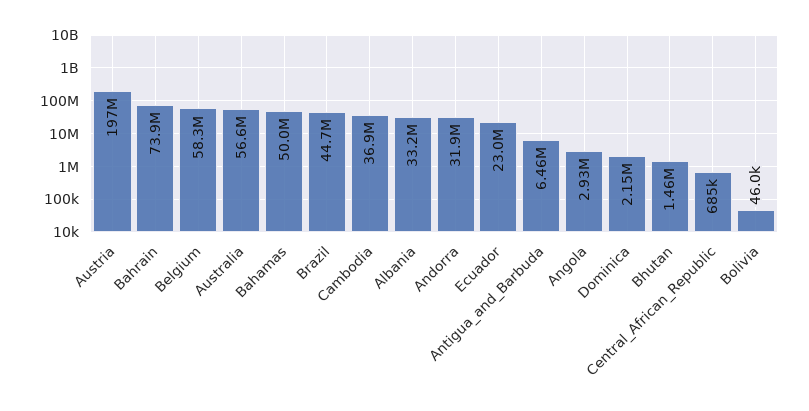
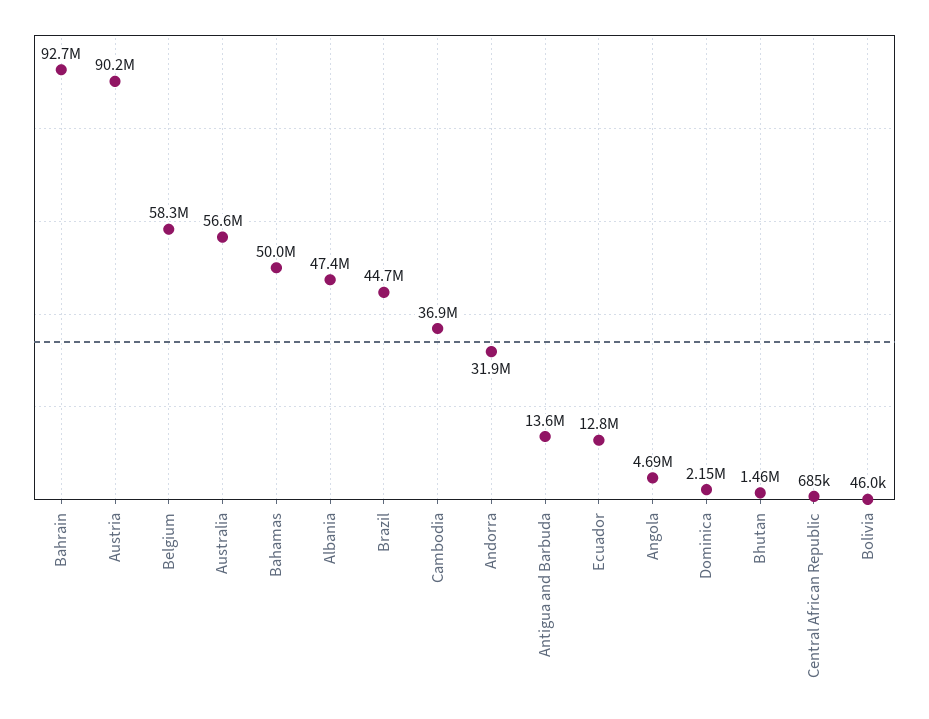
  {
-   "Austria": 197000000,
+   "Austria": 90200000,
-   "Bahrain": 73900000,
+   "Bahrain": 92700000,
    "Belgium": 58300000,
    "Australia": 56600000,
    "Bahamas": 50000000,
    "Brazil": 44700000,
    "Cambodia": 36900000,
-   "Albania": 33200000,
+   "Albania": 47400000,
    "Andorra": 31900000,
-   "Ecuador": 23000000,
+   "Ecuador": 12800000,
-   "Antigua_and_Barbuda": 6460000,
+   "Antigua_and_Barbuda": 13600000,
-   "Angola": 2930000,
+   "Angola": 4690000,
    "Dominica": 2150000,
    "Bhutan": 1460000,
    "Central_African_Republic": 685000,
    "Bolivia": 46000
  }

